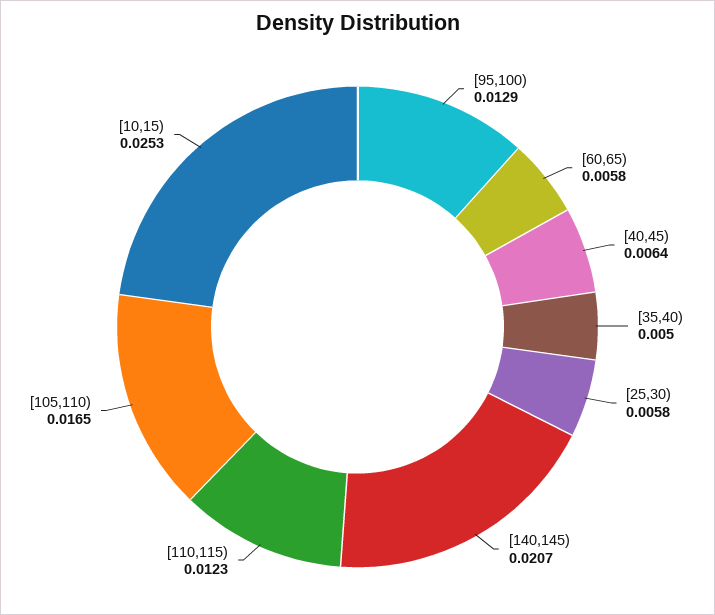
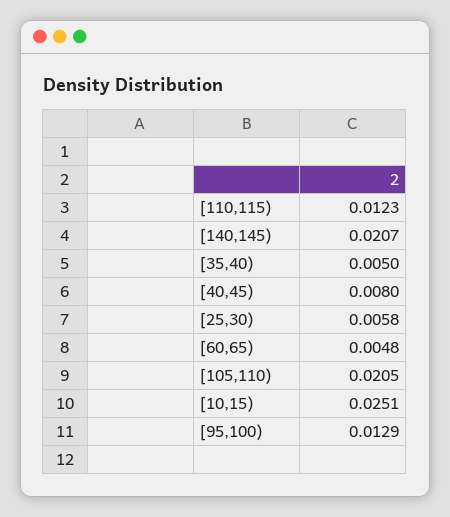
  {
    "[95,100)": 0.0129,
-   "[60,65)": 0.0058,
+   "[60,65)": 0.0048,
-   "[40,45)": 0.0064,
+   "[40,45)": 0.008,
    "[35,40)": 0.005,
    "[25,30)": 0.0058,
    "[140,145)": 0.0207,
    "[110,115)": 0.0123,
-   "[105,110)": 0.0165,
+   "[105,110)": 0.0205,
-   "[10,15)": 0.0253
+   "[10,15)": 0.0251
  }

